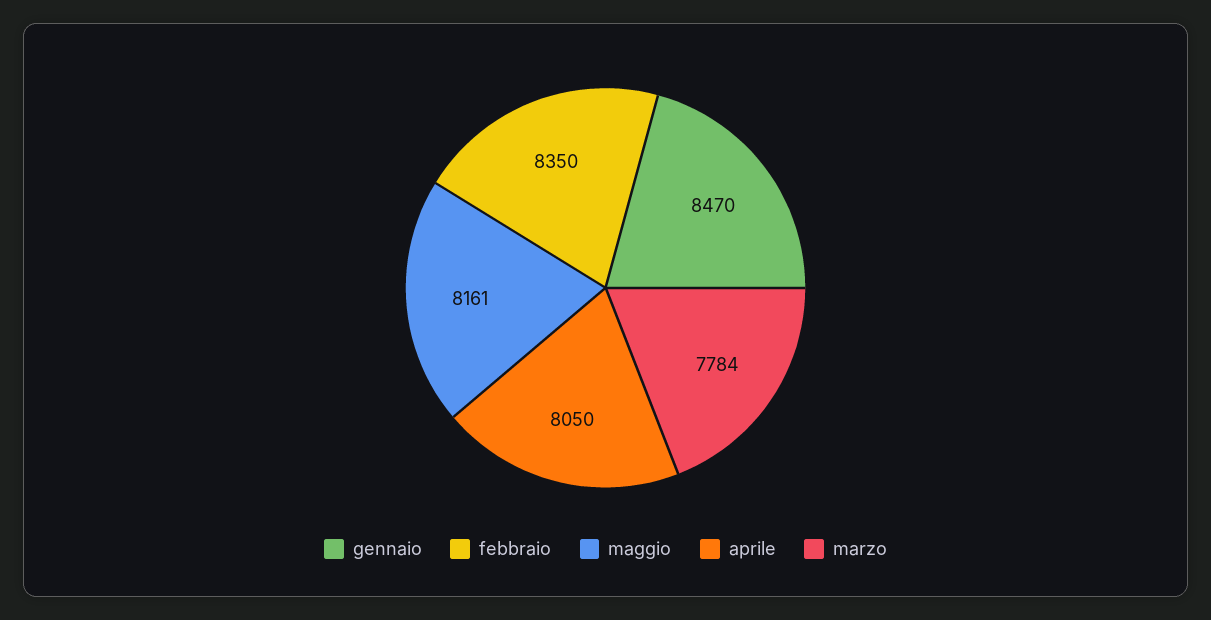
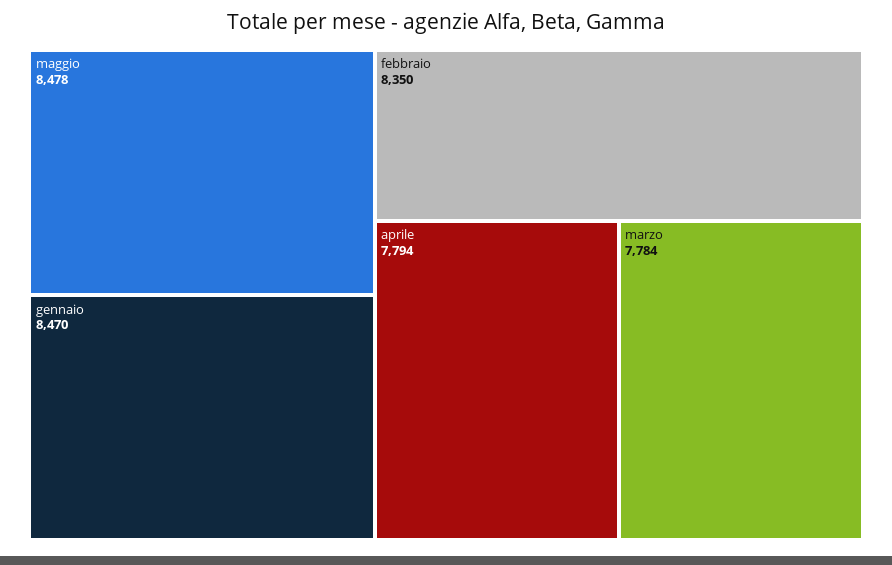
  {
    "gennaio": 8470,
    "febbraio": 8350,
-   "maggio": 8161,
+   "maggio": 8478,
-   "aprile": 8050,
+   "aprile": 7794,
    "marzo": 7784
  }

